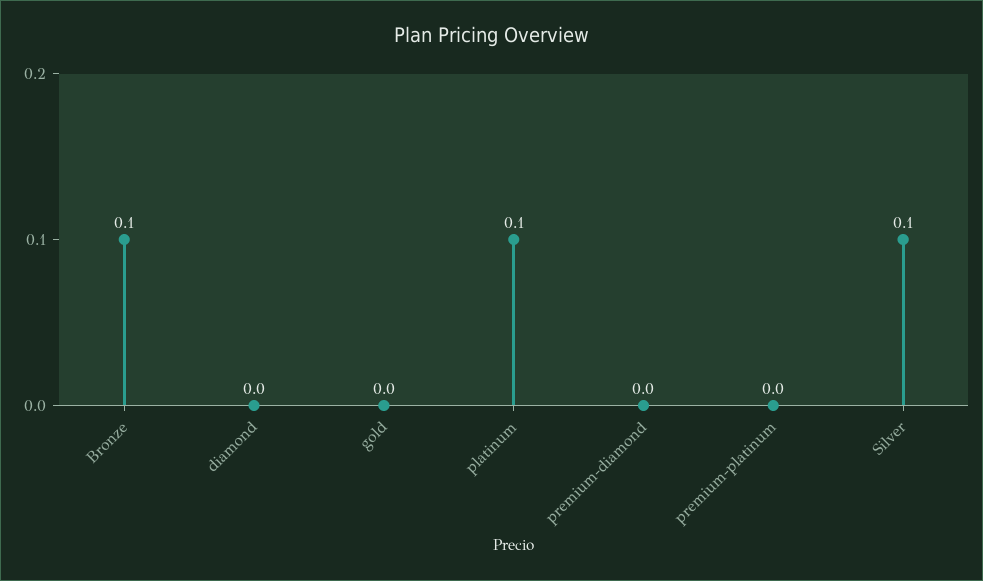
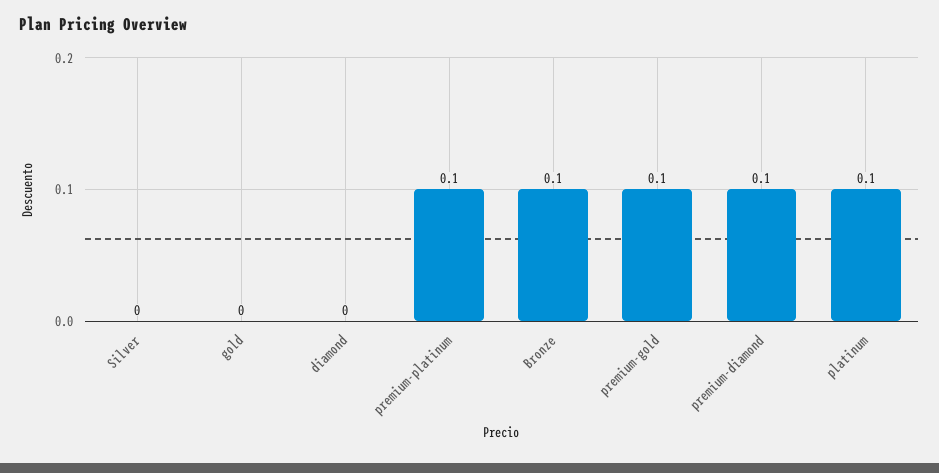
  {
    "Bronze": 0.1,
    "diamond": 0,
    "gold": 0,
    "platinum": 0.1,
-   "premium-diamond": 0,
+   "premium-diamond": 0.1,
-   "premium-platinum": 0,
+   "premium-platinum": 0.1,
-   "Silver": 0.1
+   "Silver": 0,
+   "premium-gold": 0.1
  }

